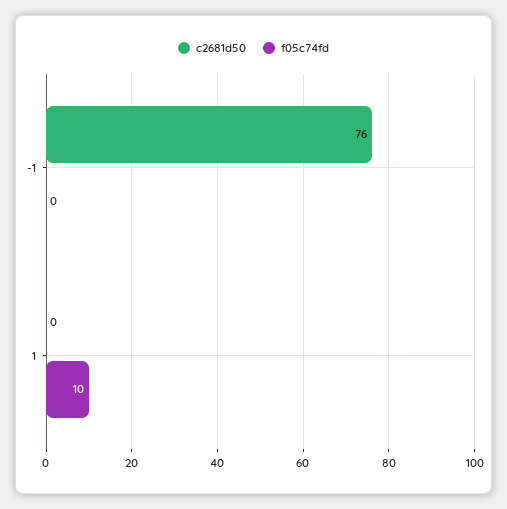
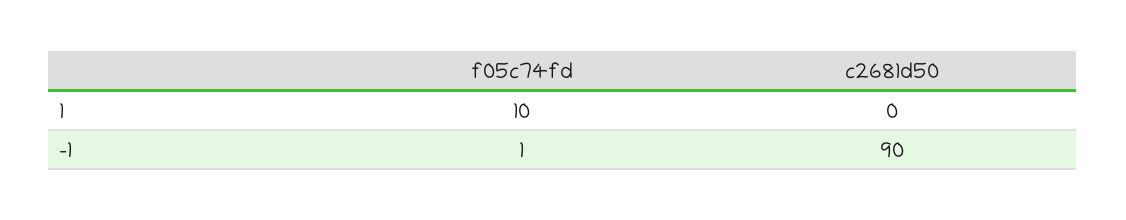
  {
    "c2681d50": {
-     "-1": 76,
+     "-1": 90,
      "1": 0
    },
    "f05c74fd": {
-     "-1": 0,
+     "-1": 1,
      "1": 10
    }
  }

